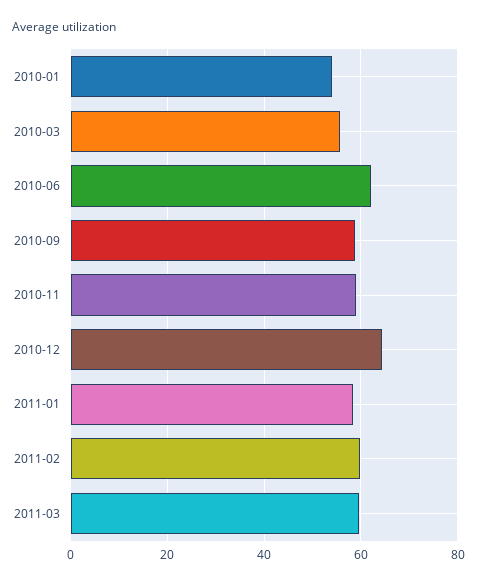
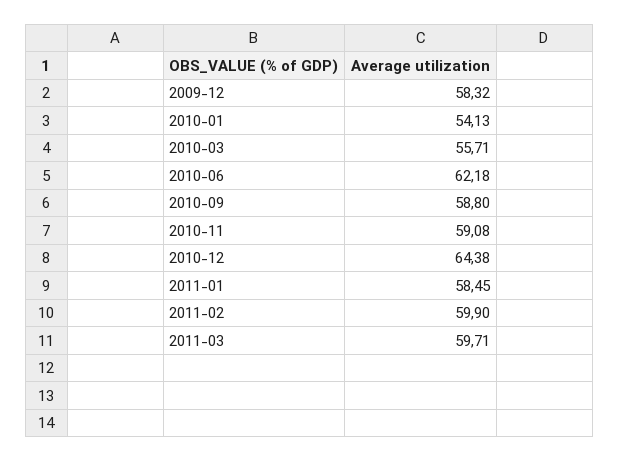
  {
    "2010-01": 54.13,
    "2010-03": 55.71,
    "2010-06": 62.18,
    "2010-09": 58.8,
    "2010-11": 59.08,
    "2010-12": 64.38,
    "2011-01": 58.45,
    "2011-02": 59.9,
-   "2011-03": 59.71
+   "2011-03": 59.71,
+   "2009-12": 58.32
  }

